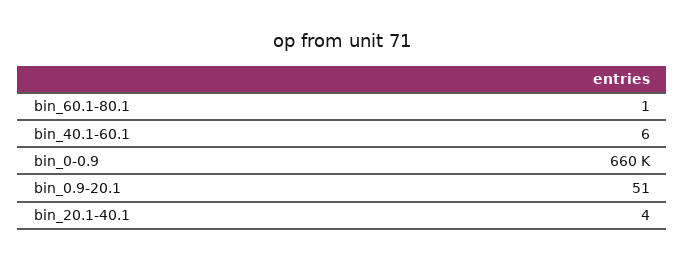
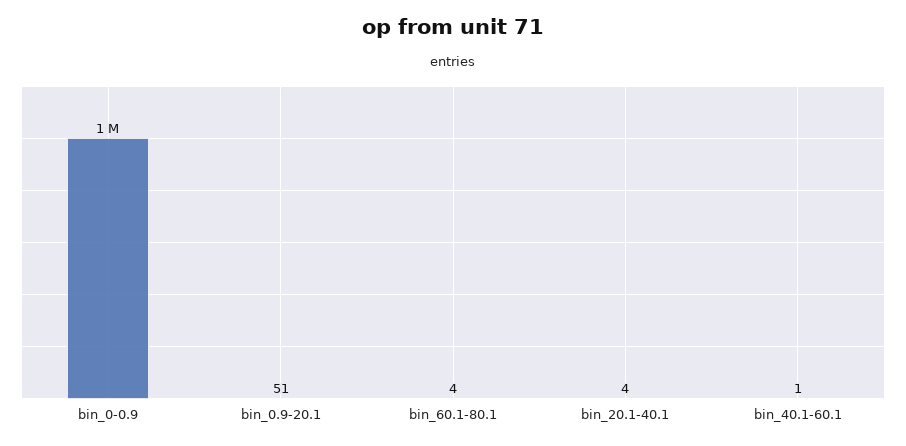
  {
-   "bin_60.1-80.1": 1,
+   "bin_60.1-80.1": 4,
-   "bin_40.1-60.1": 6,
+   "bin_40.1-60.1": 1,
-   "bin_0-0.9": 660000,
+   "bin_0-0.9": 1000000,
    "bin_0.9-20.1": 51,
    "bin_20.1-40.1": 4
  }

